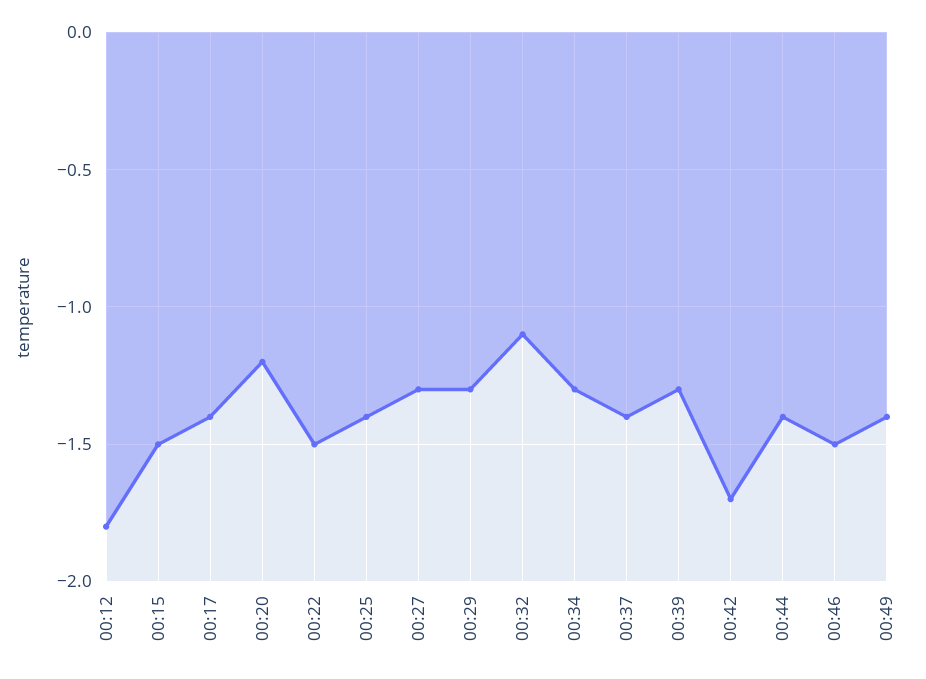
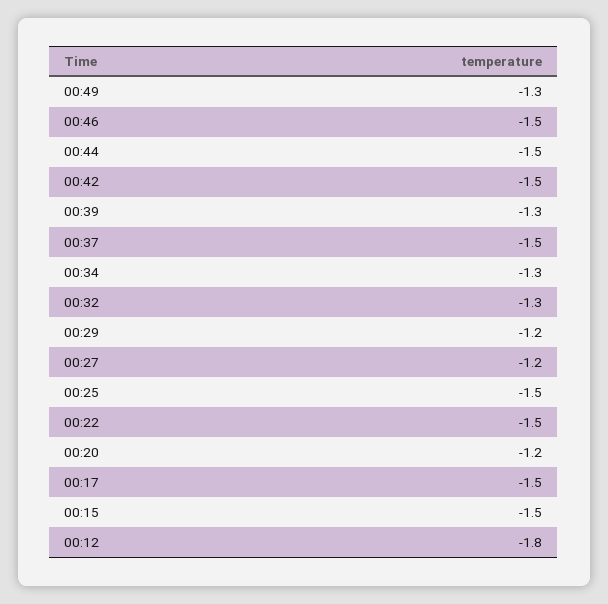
  {
    "00:12": -1.8,
    "00:15": -1.5,
-   "00:17": -1.4,
+   "00:17": -1.5,
    "00:20": -1.2,
    "00:22": -1.5,
-   "00:25": -1.4,
+   "00:25": -1.5,
-   "00:27": -1.3,
+   "00:27": -1.2,
-   "00:29": -1.3,
+   "00:29": -1.2,
-   "00:32": -1.1,
+   "00:32": -1.3,
    "00:34": -1.3,
-   "00:37": -1.4,
+   "00:37": -1.5,
    "00:39": -1.3,
-   "00:42": -1.7,
+   "00:42": -1.5,
-   "00:44": -1.4,
+   "00:44": -1.5,
    "00:46": -1.5,
-   "00:49": -1.4
+   "00:49": -1.3
  }

